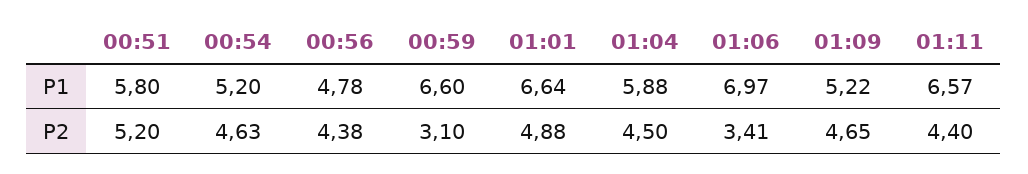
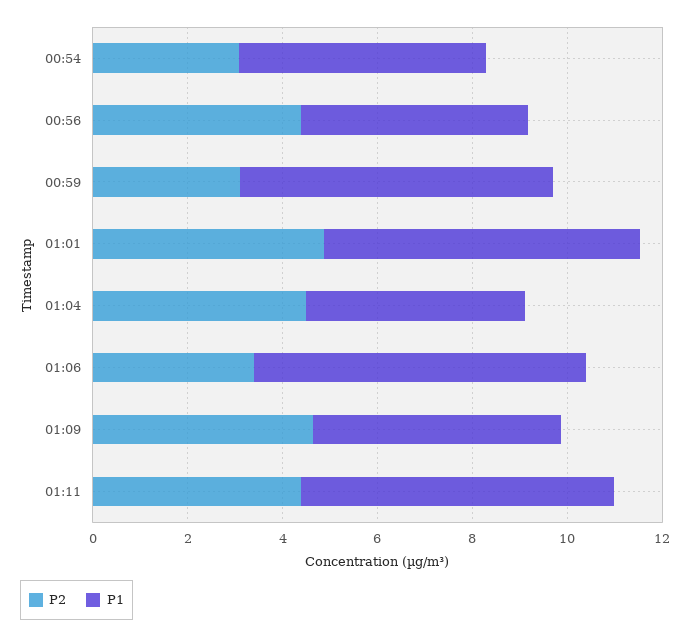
  {
    "P1": {
-     "00:51": 5.8,
      "00:54": 5.2,
      "00:56": 4.78,
      "00:59": 6.6,
      "01:01": 6.64,
-     "01:04": 5.88,
+     "01:04": 4.5,
      "01:06": 6.97,
      "01:09": 5.22,
      "01:11": 6.57
    },
    "P2": {
-     "00:51": 5.2,
-     "00:54": 4.63,
+     "00:54": 3,
      "00:56": 4.38,
      "00:59": 3.1,
      "01:01": 4.88,
      "01:04": 4.5,
      "01:06": 3.41,
      "01:09": 4.65,
      "01:11": 4.4
    }
  }

